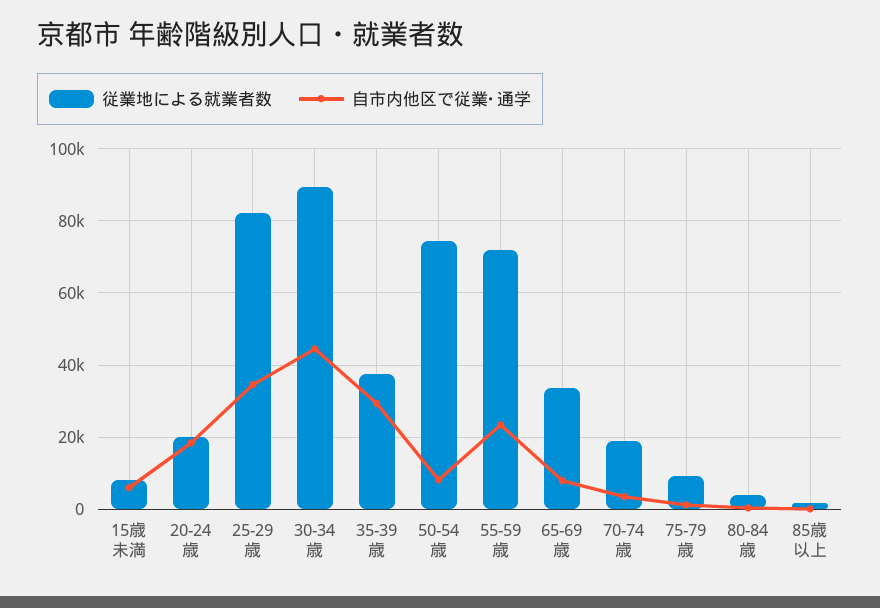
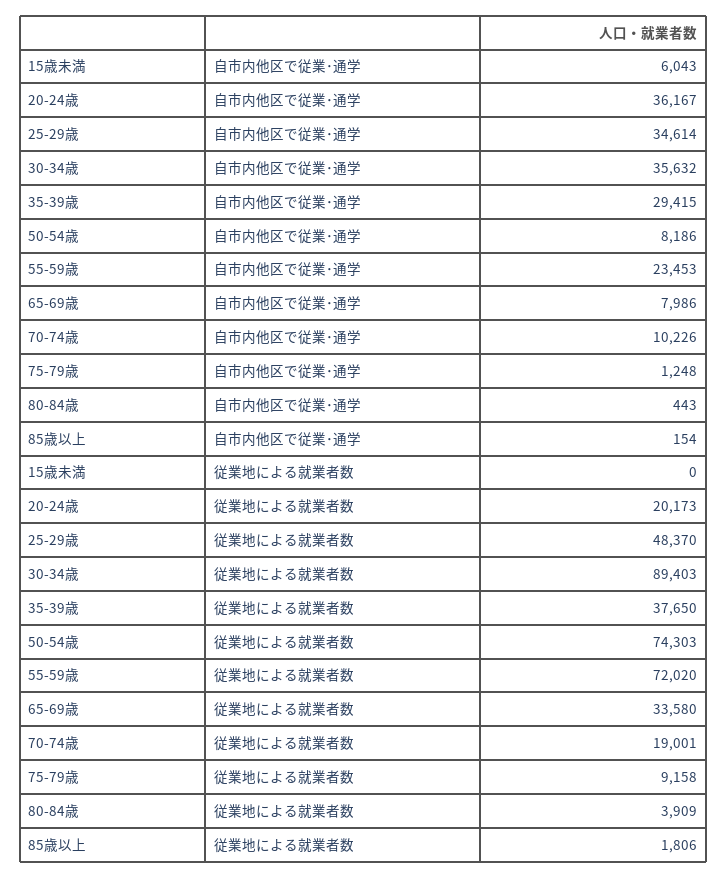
  {
    "従業地による就業者数": {
-     "15歳未満": 8000,
+     "15歳未満": 0,
      "20-24歳": 20173,
-     "25-29歳": 82000,
+     "25-29歳": 48370,
      "30-34歳": 89403,
      "35-39歳": 37650,
      "50-54歳": 74303,
      "55-59歳": 72020,
      "65-69歳": 33580,
      "70-74歳": 19001,
      "75-79歳": 9158,
      "80-84歳": 3909,
      "85歳以上": 1806
    },
    "自市内他区で従業･通学": {
      "15歳未満": 6043,
-     "20-24歳": 18000,
+     "20-24歳": 36167,
      "25-29歳": 34614,
-     "30-34歳": 44000,
+     "30-34歳": 35632,
      "35-39歳": 29415,
      "50-54歳": 8186,
      "55-59歳": 23453,
      "65-69歳": 7986,
-     "70-74歳": 4000,
+     "70-74歳": 10226,
      "75-79歳": 1248,
      "80-84歳": 443,
      "85歳以上": 154
    }
  }

